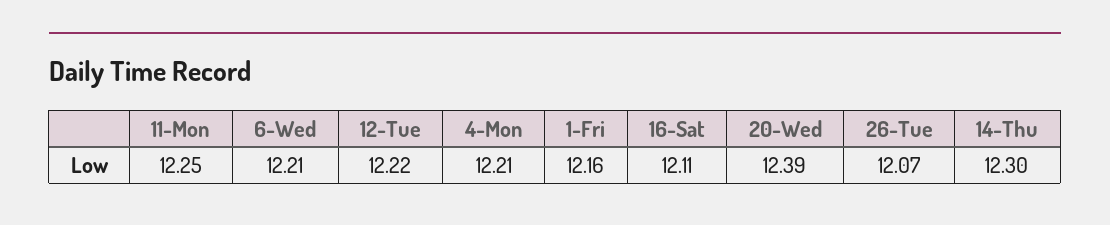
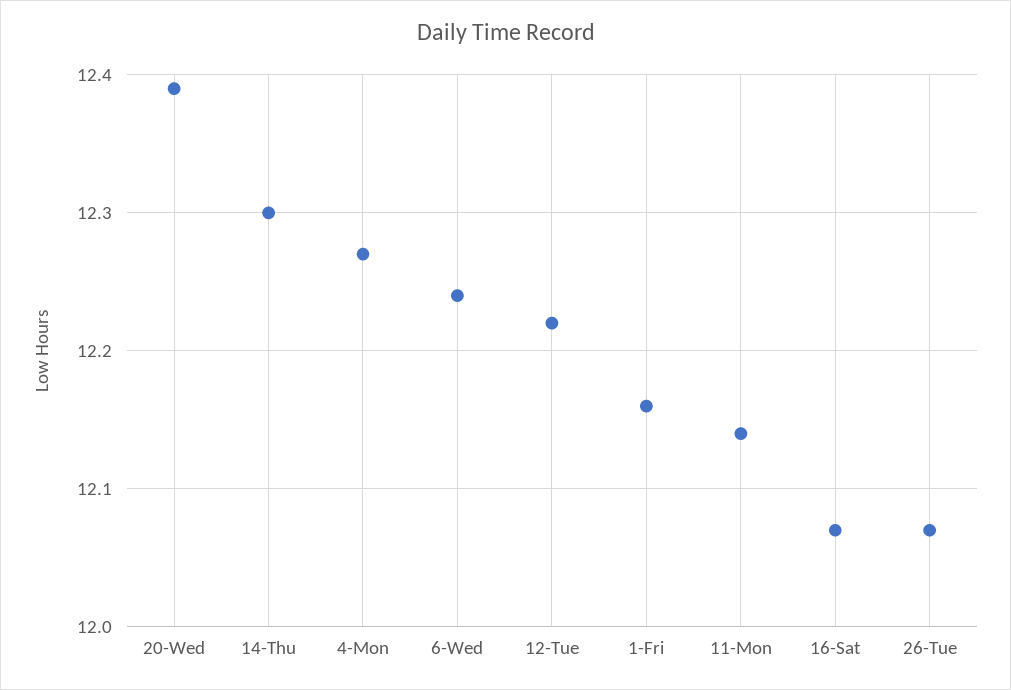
  {
-   "11-Mon": 12.25,
+   "11-Mon": 12.14,
-   "6-Wed": 12.21,
+   "6-Wed": 12.24,
    "12-Tue": 12.22,
-   "4-Mon": 12.21,
+   "4-Mon": 12.27,
    "1-Fri": 12.16,
-   "16-Sat": 12.11,
+   "16-Sat": 12.07,
    "20-Wed": 12.39,
    "26-Tue": 12.07,
    "14-Thu": 12.3
  }

